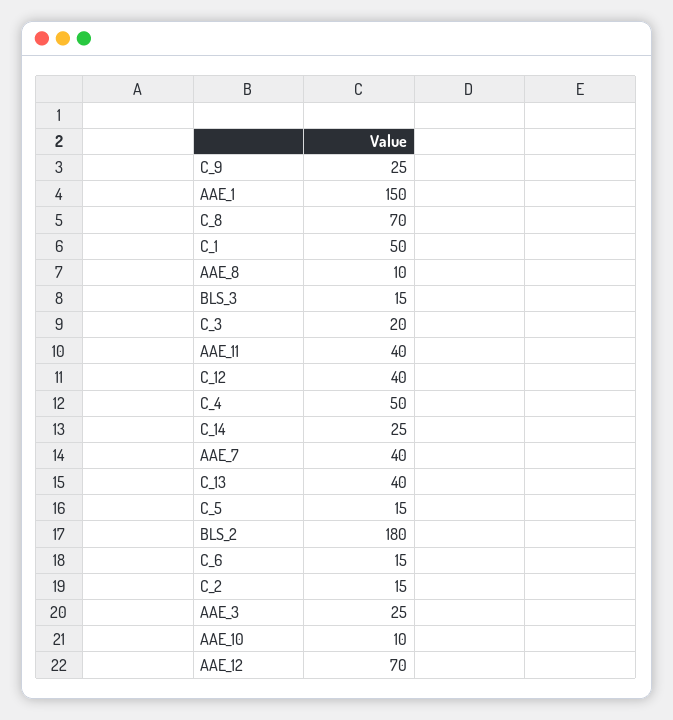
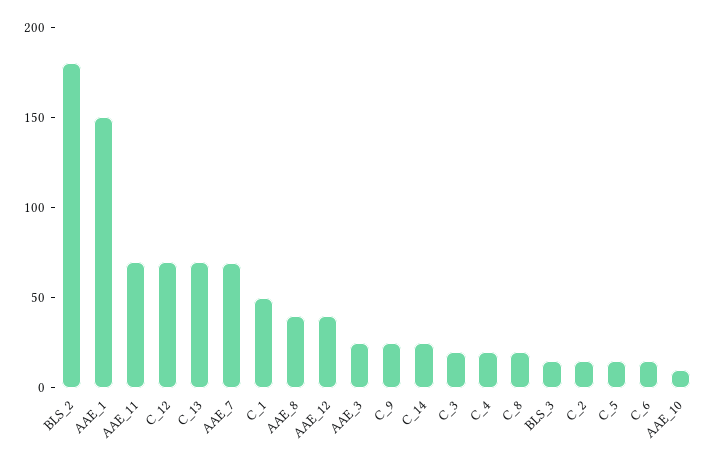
  {
    "C_9": 25,
    "AAE_1": 150,
-   "C_8": 70,
+   "C_8": 20,
    "C_1": 50,
-   "AAE_8": 10,
+   "AAE_8": 40,
    "BLS_3": 15,
    "C_3": 20,
-   "AAE_11": 40,
+   "AAE_11": 70,
-   "C_12": 40,
+   "C_12": 70,
-   "C_4": 50,
+   "C_4": 20,
    "C_14": 25,
-   "AAE_7": 40,
+   "AAE_7": 70,
-   "C_13": 40,
+   "C_13": 70,
    "C_5": 15,
    "BLS_2": 180,
    "C_6": 15,
    "C_2": 15,
    "AAE_3": 25,
    "AAE_10": 10,
-   "AAE_12": 70
+   "AAE_12": 40
  }

